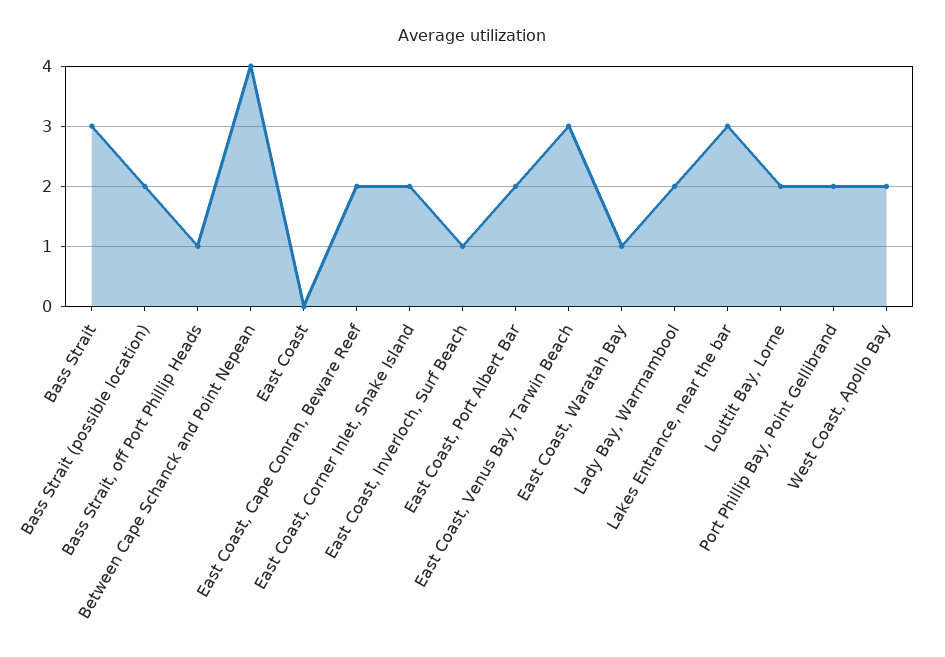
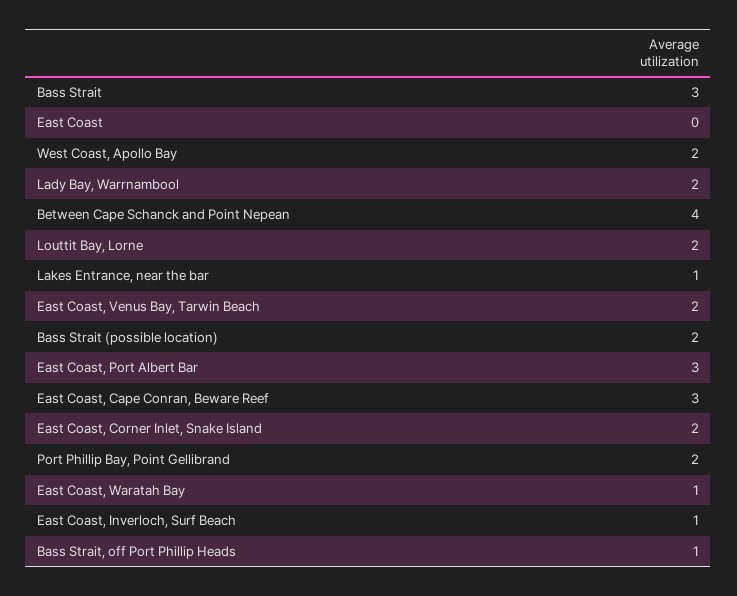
  {
    "Bass Strait": 3,
    "Bass Strait (possible location)": 2,
    "Bass Strait, off Port Phillip Heads": 1,
    "Between Cape Schanck and Point Nepean": 4,
    "East Coast": 0,
-   "East Coast, Cape Conran, Beware Reef": 2,
+   "East Coast, Cape Conran, Beware Reef": 3,
    "East Coast, Corner Inlet, Snake Island": 2,
    "East Coast, Inverloch, Surf Beach": 1,
-   "East Coast, Port Albert Bar": 2,
+   "East Coast, Port Albert Bar": 3,
-   "East Coast, Venus Bay, Tarwin Beach": 3,
+   "East Coast, Venus Bay, Tarwin Beach": 2,
    "East Coast, Waratah Bay": 1,
    "Lady Bay, Warrnambool": 2,
-   "Lakes Entrance, near the bar": 3,
+   "Lakes Entrance, near the bar": 1,
    "Louttit Bay, Lorne": 2,
    "Port Phillip Bay, Point Gellibrand": 2,
    "West Coast, Apollo Bay": 2
  }

